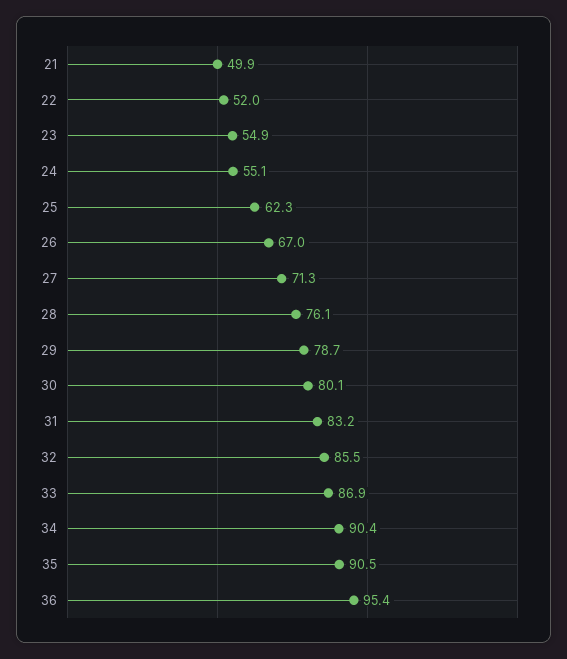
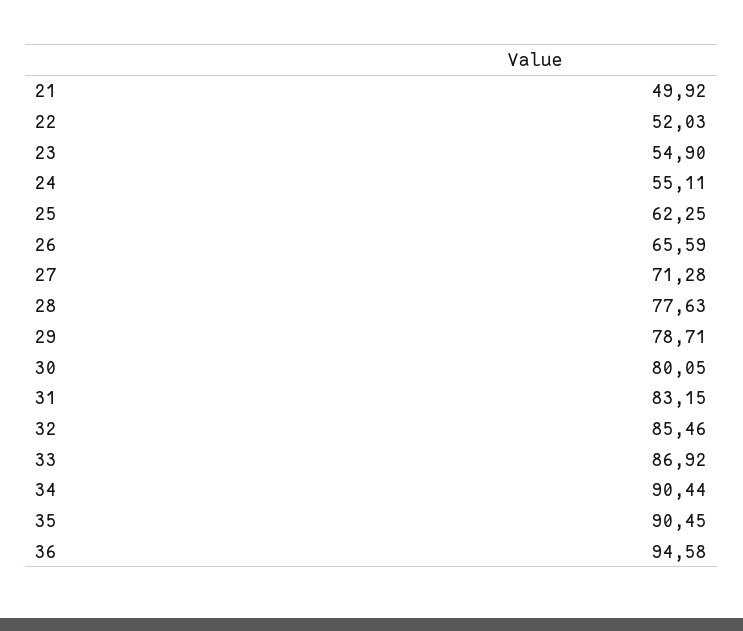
  {
    "21": 49.92,
    "22": 52.03,
    "23": 54.9,
    "24": 55.11,
    "25": 62.25,
-   "26": 67,
+   "26": 65.59,
    "27": 71.28,
-   "28": 76.1,
+   "28": 77.63,
    "29": 78.71,
    "30": 80.05,
    "31": 83.15,
    "32": 85.46,
    "33": 86.92,
    "34": 90.44,
    "35": 90.45,
-   "36": 95.4
+   "36": 94.58
  }

